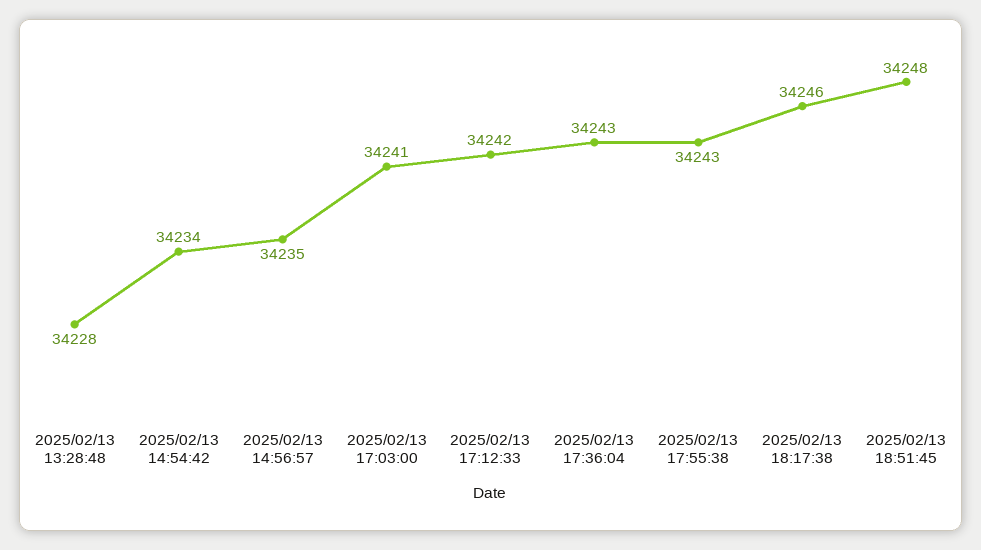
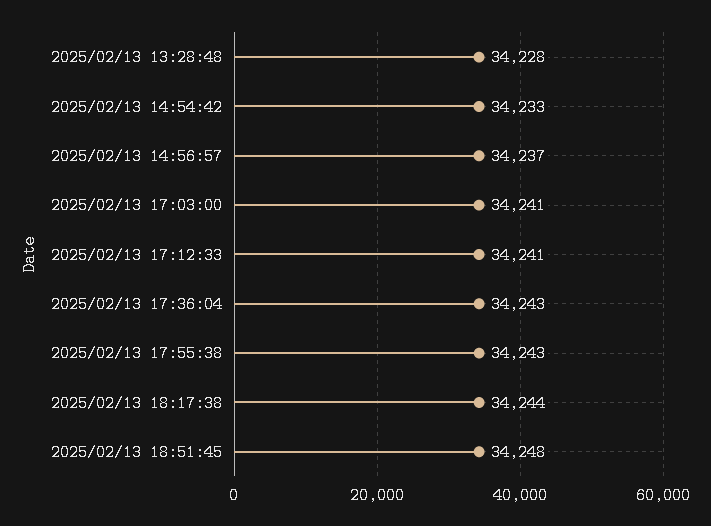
  {
    "2025/02/13 13:28:48": 34228,
-   "2025/02/13 14:54:42": 34234,
+   "2025/02/13 14:54:42": 34233,
-   "2025/02/13 14:56:57": 34235,
+   "2025/02/13 14:56:57": 34237,
    "2025/02/13 17:03:00": 34241,
-   "2025/02/13 17:12:33": 34242,
+   "2025/02/13 17:12:33": 34241,
    "2025/02/13 17:36:04": 34243,
    "2025/02/13 17:55:38": 34243,
-   "2025/02/13 18:17:38": 34246,
+   "2025/02/13 18:17:38": 34244,
    "2025/02/13 18:51:45": 34248
  }

